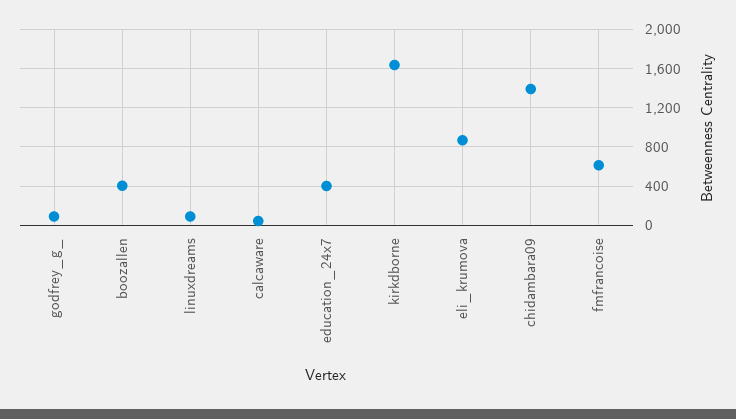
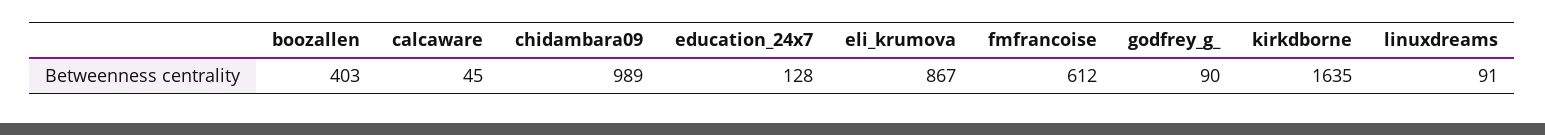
  {
    "godfrey_g_": 90,
    "boozallen": 403,
    "linuxdreams": 91,
    "calcaware": 45,
-   "education_24x7": 400,
+   "education_24x7": 128,
    "kirkdborne": 1635,
    "eli_krumova": 867,
-   "chidambara09": 1400,
+   "chidambara09": 989,
    "fmfrancoise": 612
  }

